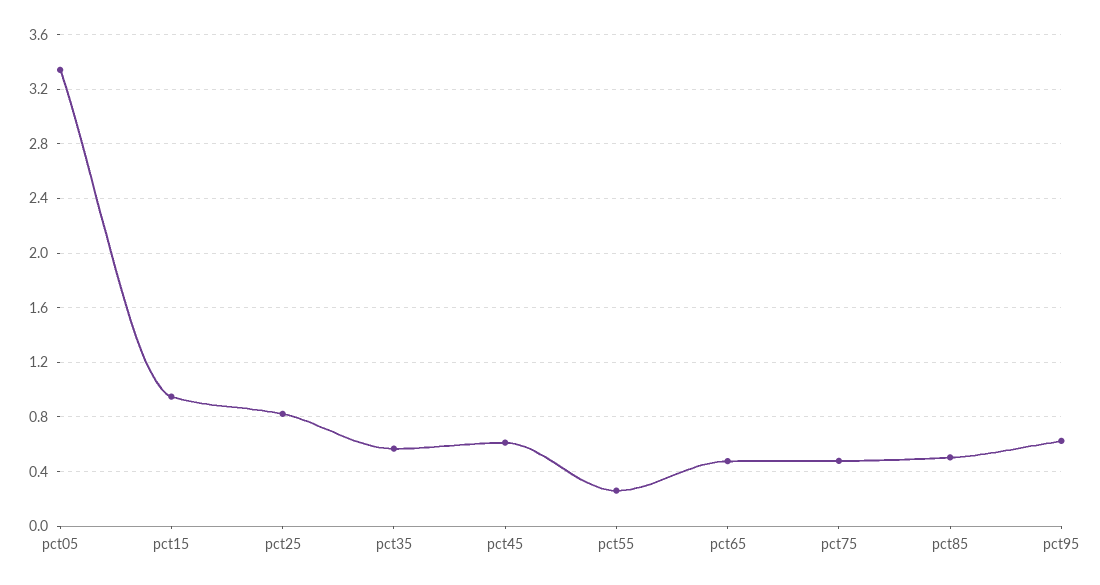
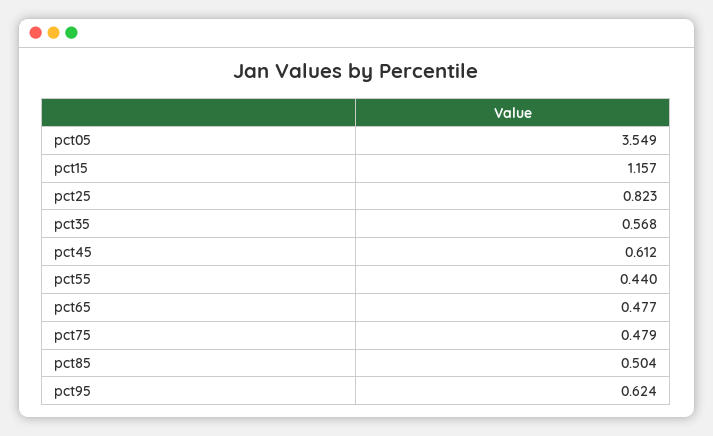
  {
-   "pct05": 3.35,
+   "pct05": 3.549,
-   "pct15": 0.95,
+   "pct15": 1.157,
    "pct25": 0.823,
    "pct35": 0.568,
    "pct45": 0.612,
-   "pct55": 0.25,
+   "pct55": 0.44,
    "pct65": 0.477,
    "pct75": 0.479,
    "pct85": 0.504,
    "pct95": 0.624
  }

